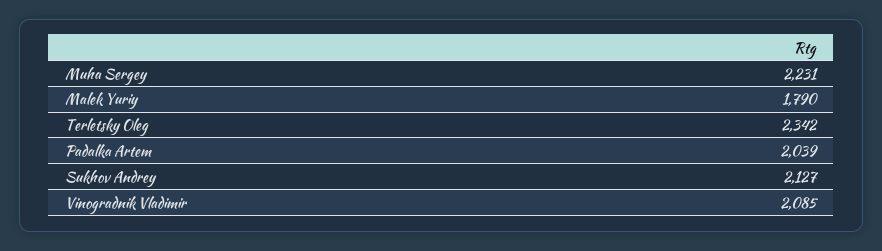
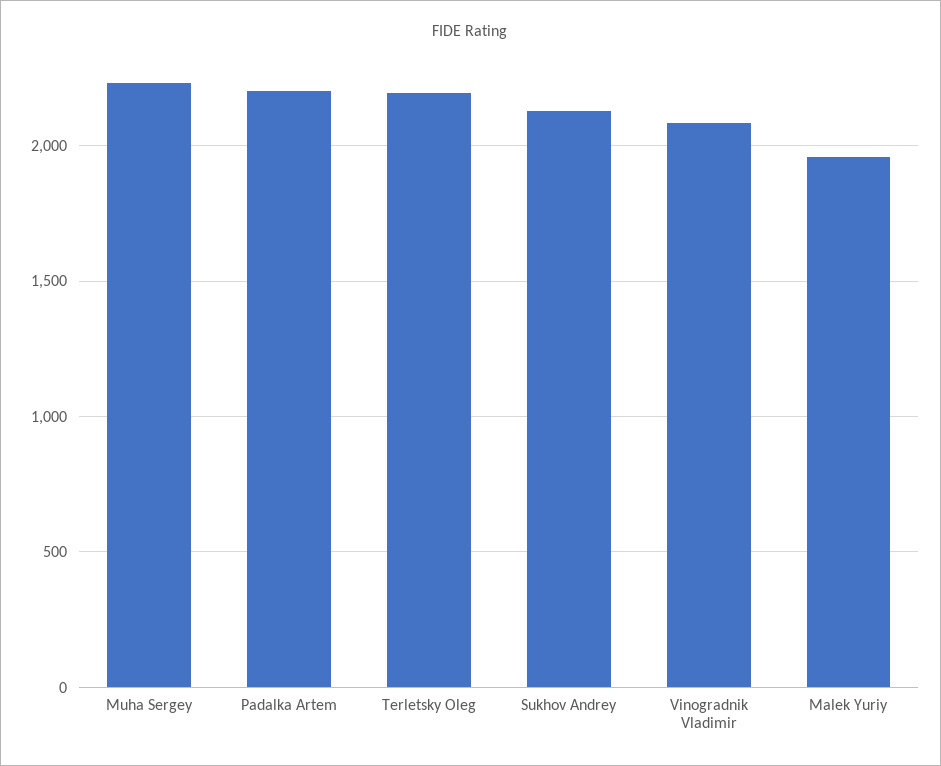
  {
    "Muha Sergey": 2231,
-   "Malek Yuriy": 1790,
+   "Malek Yuriy": 1950,
-   "Terletsky Oleg": 2342,
+   "Terletsky Oleg": 2200,
-   "Padalka Artem": 2039,
+   "Padalka Artem": 2200,
    "Sukhov Andrey": 2127,
    "Vinogradnik Vladimir": 2085
  }

